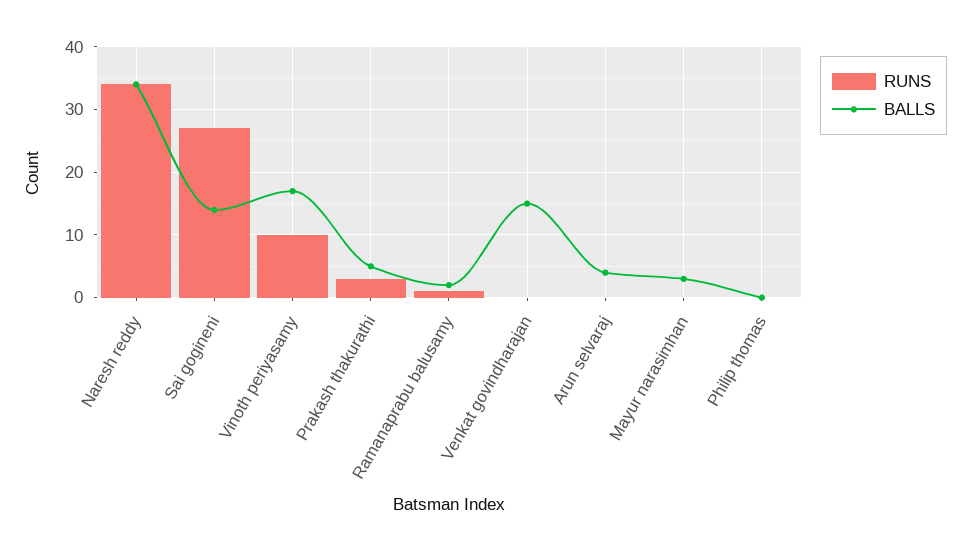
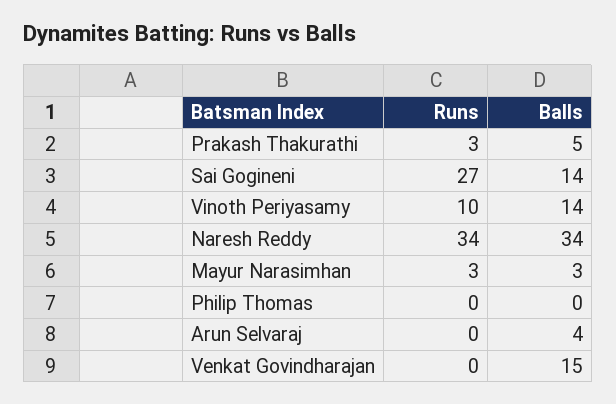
  {
    "RUNS": {
      "Naresh reddy": 34,
      "Sai gogineni": 27,
      "Vinoth periyasamy": 10,
      "Prakash thakurathi": 3,
-     "Ramanaprabu balusamy": 1,
      "Venkat govindharajan": 0,
      "Arun selvaraj": 0,
-     "Mayur narasimhan": 0,
+     "Mayur narasimhan": 3,
      "Philip thomas": 0
    },
    "BALLS": {
      "Naresh reddy": 34,
      "Sai gogineni": 14,
-     "Vinoth periyasamy": 17,
+     "Vinoth periyasamy": 14,
      "Prakash thakurathi": 5,
-     "Ramanaprabu balusamy": 2,
      "Venkat govindharajan": 15,
      "Arun selvaraj": 4,
      "Mayur narasimhan": 3,
      "Philip thomas": 0
    }
  }

